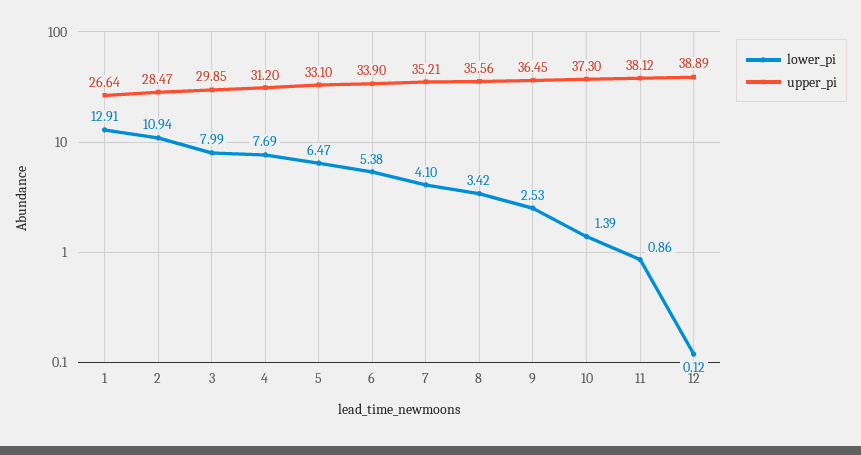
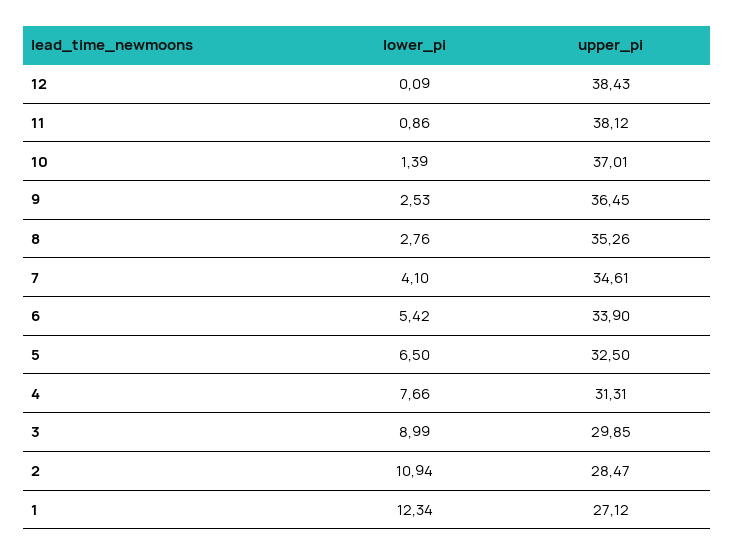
  {
    "lower_pi": {
-     "1": 12.91,
+     "1": 12.34,
      "2": 10.94,
-     "3": 7.99,
+     "3": 8.99,
-     "4": 7.69,
+     "4": 7.66,
-     "5": 6.47,
+     "5": 6.5,
-     "6": 5.38,
+     "6": 5.42,
      "7": 4.1,
-     "8": 3.42,
+     "8": 2.76,
      "9": 2.53,
      "10": 1.39,
      "11": 0.86,
-     "12": 0.12
+     "12": 0.09
    },
    "upper_pi": {
-     "1": 26.64,
+     "1": 27.12,
      "2": 28.47,
      "3": 29.85,
-     "4": 31.2,
+     "4": 31.31,
-     "5": 33.1,
+     "5": 32.5,
      "6": 33.9,
-     "7": 35.21,
+     "7": 34.61,
-     "8": 35.56,
+     "8": 35.26,
      "9": 36.45,
-     "10": 37.3,
+     "10": 37.01,
      "11": 38.12,
-     "12": 38.89
+     "12": 38.43
    }
  }

